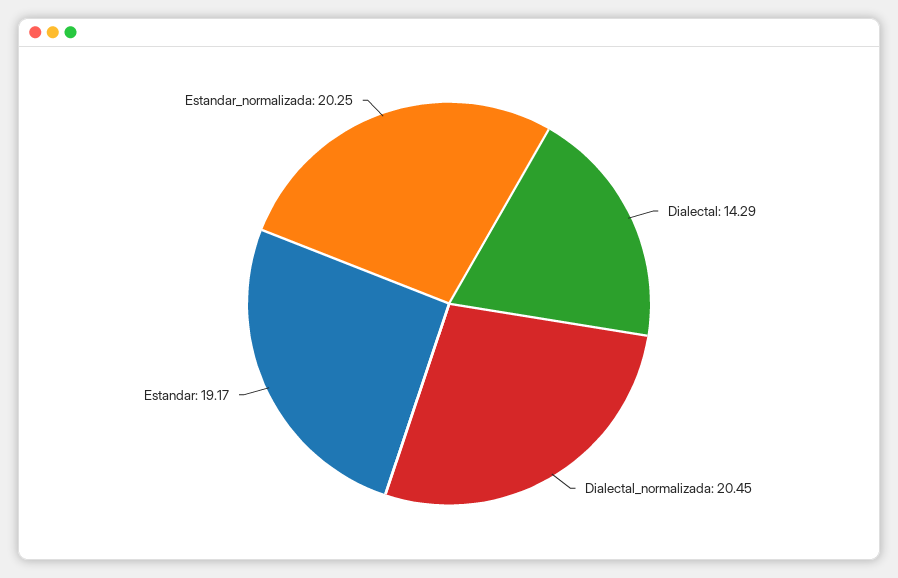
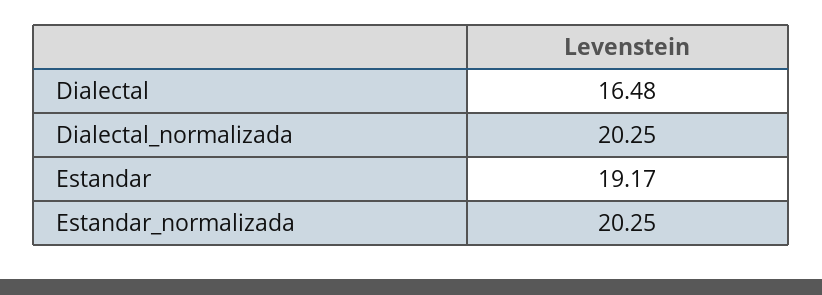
  {
-   "Dialectal": 14.29,
+   "Dialectal": 16.48,
-   "Dialectal_normalizada": 20.45,
+   "Dialectal_normalizada": 20.25,
    "Estandar": 19.17,
    "Estandar_normalizada": 20.25
  }

